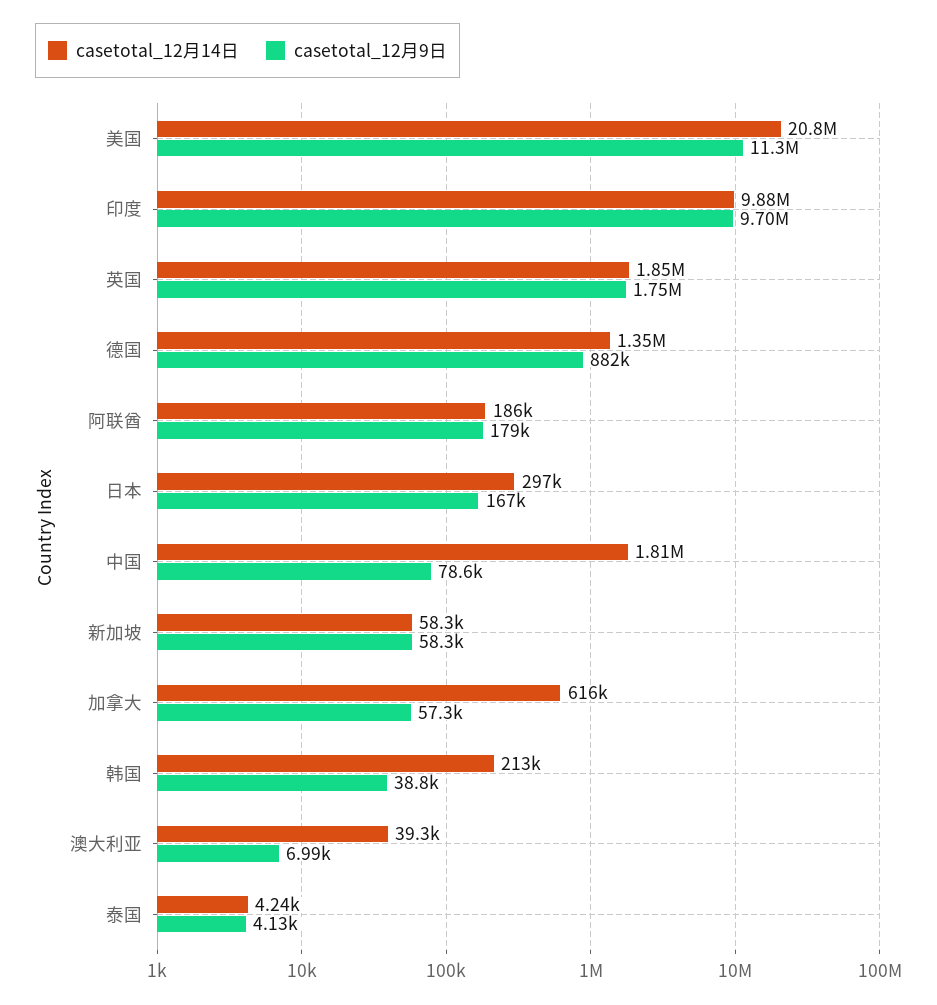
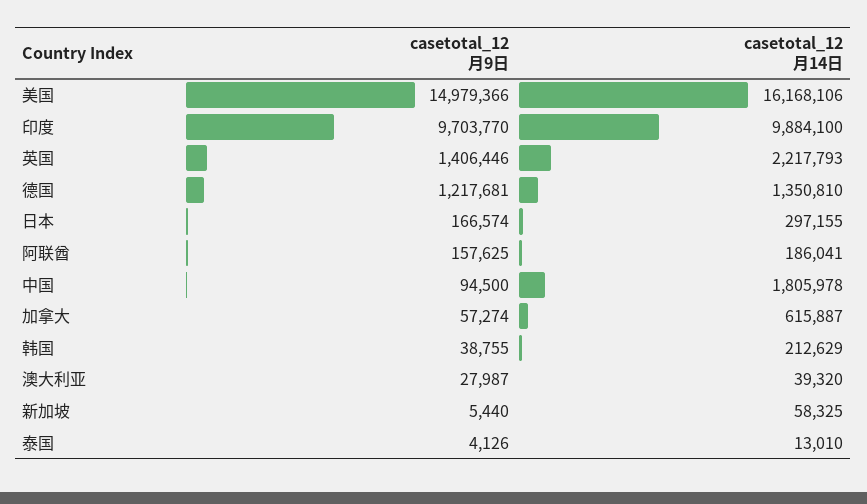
  {
    "casetotal_12月14日": {
-     "美国": 20800000,
+     "美国": 16168106,
      "印度": 9884100,
-     "英国": 1850000,
+     "英国": 2217793,
      "德国": 1350810,
      "阿联酋": 186041,
      "日本": 297155,
      "中国": 1805978,
      "新加坡": 58325,
      "加拿大": 615887,
      "韩国": 212629,
      "澳大利亚": 39320,
-     "泰国": 4240
+     "泰国": 13010
    },
    "casetotal_12月9日": {
-     "美国": 11300000,
+     "美国": 14979366,
      "印度": 9703770,
-     "英国": 1750000,
+     "英国": 1406446,
-     "德国": 882000,
+     "德国": 1217681,
-     "阿联酋": 179000,
+     "阿联酋": 157625,
      "日本": 166574,
-     "中国": 78600,
+     "中国": 94500,
-     "新加坡": 58300,
+     "新加坡": 5440,
      "加拿大": 57274,
      "韩国": 38755,
-     "澳大利亚": 6990,
+     "澳大利亚": 27987,
      "泰国": 4126
    }
  }

